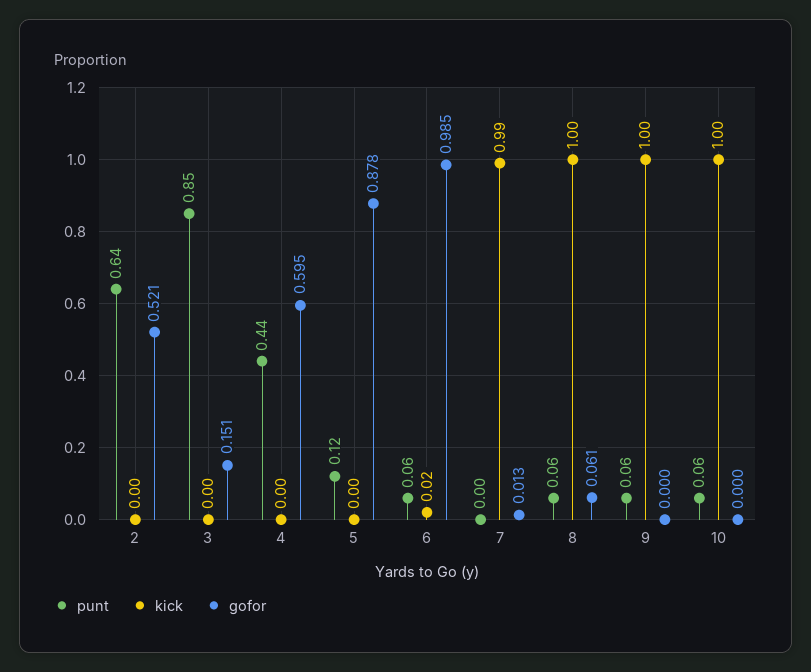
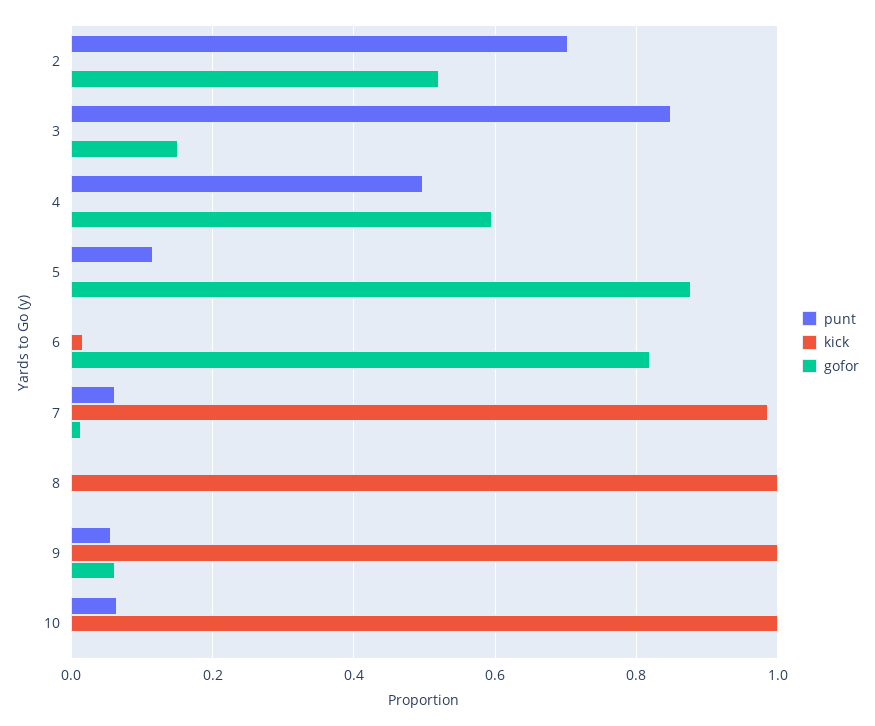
  {
    "punt": {
-     "2": 0.64,
+     "2": 0.7,
      "3": 0.85,
-     "4": 0.44,
+     "4": 0.5,
      "5": 0.12,
-     "6": 0.06,
+     "6": 0,
-     "7": 0,
+     "7": 0.06,
-     "8": 0.06,
+     "8": 0,
      "9": 0.06,
      "10": 0.06
    },
    "kick": {
      "2": 0,
      "3": 0,
      "4": 0,
      "5": 0,
      "6": 0.02,
      "7": 0.99,
      "8": 1,
      "9": 1,
      "10": 1
    },
    "gofor": {
      "2": 0.521,
      "3": 0.151,
      "4": 0.595,
      "5": 0.878,
-     "6": 0.985,
+     "6": 0.82,
      "7": 0.013,
-     "8": 0.061,
+     "8": 0,
-     "9": 0,
+     "9": 0.06,
      "10": 0
    }
  }

